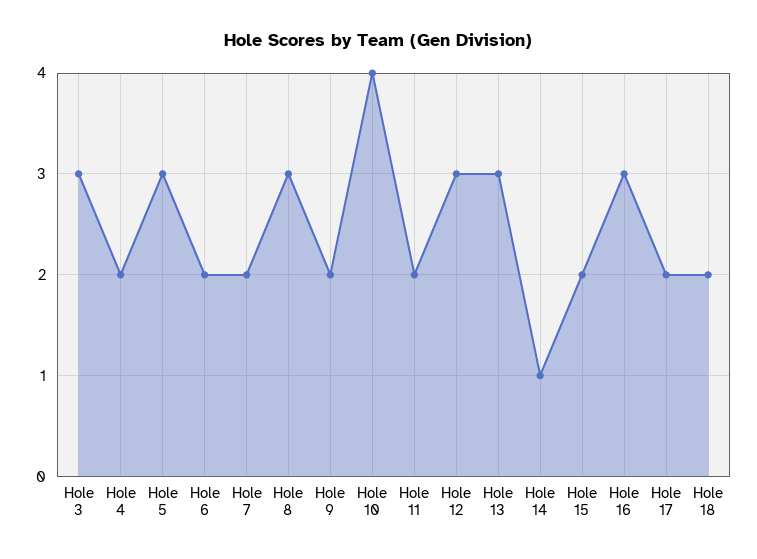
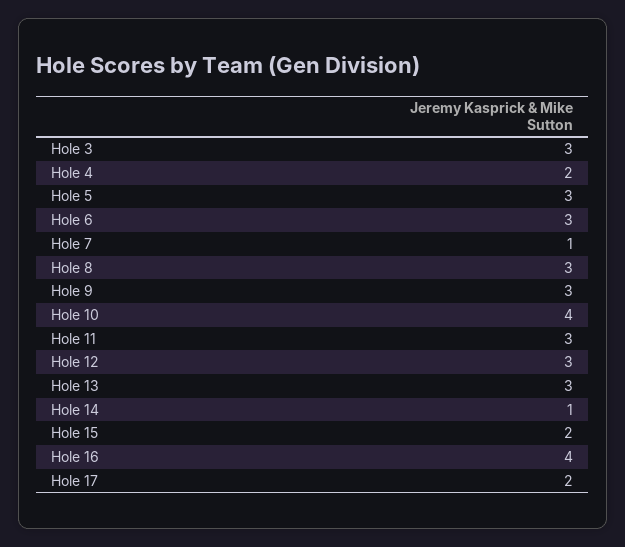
  {
    "Hole 3": 3,
    "Hole 4": 2,
    "Hole 5": 3,
-   "Hole 6": 2,
+   "Hole 6": 3,
-   "Hole 7": 2,
+   "Hole 7": 1,
    "Hole 8": 3,
-   "Hole 9": 2,
+   "Hole 9": 3,
    "Hole 10": 4,
-   "Hole 11": 2,
+   "Hole 11": 3,
    "Hole 12": 3,
    "Hole 13": 3,
    "Hole 14": 1,
    "Hole 15": 2,
-   "Hole 16": 3,
+   "Hole 16": 4,
-   "Hole 17": 2,
+   "Hole 17": 2
-   "Hole 18": 2
  }

